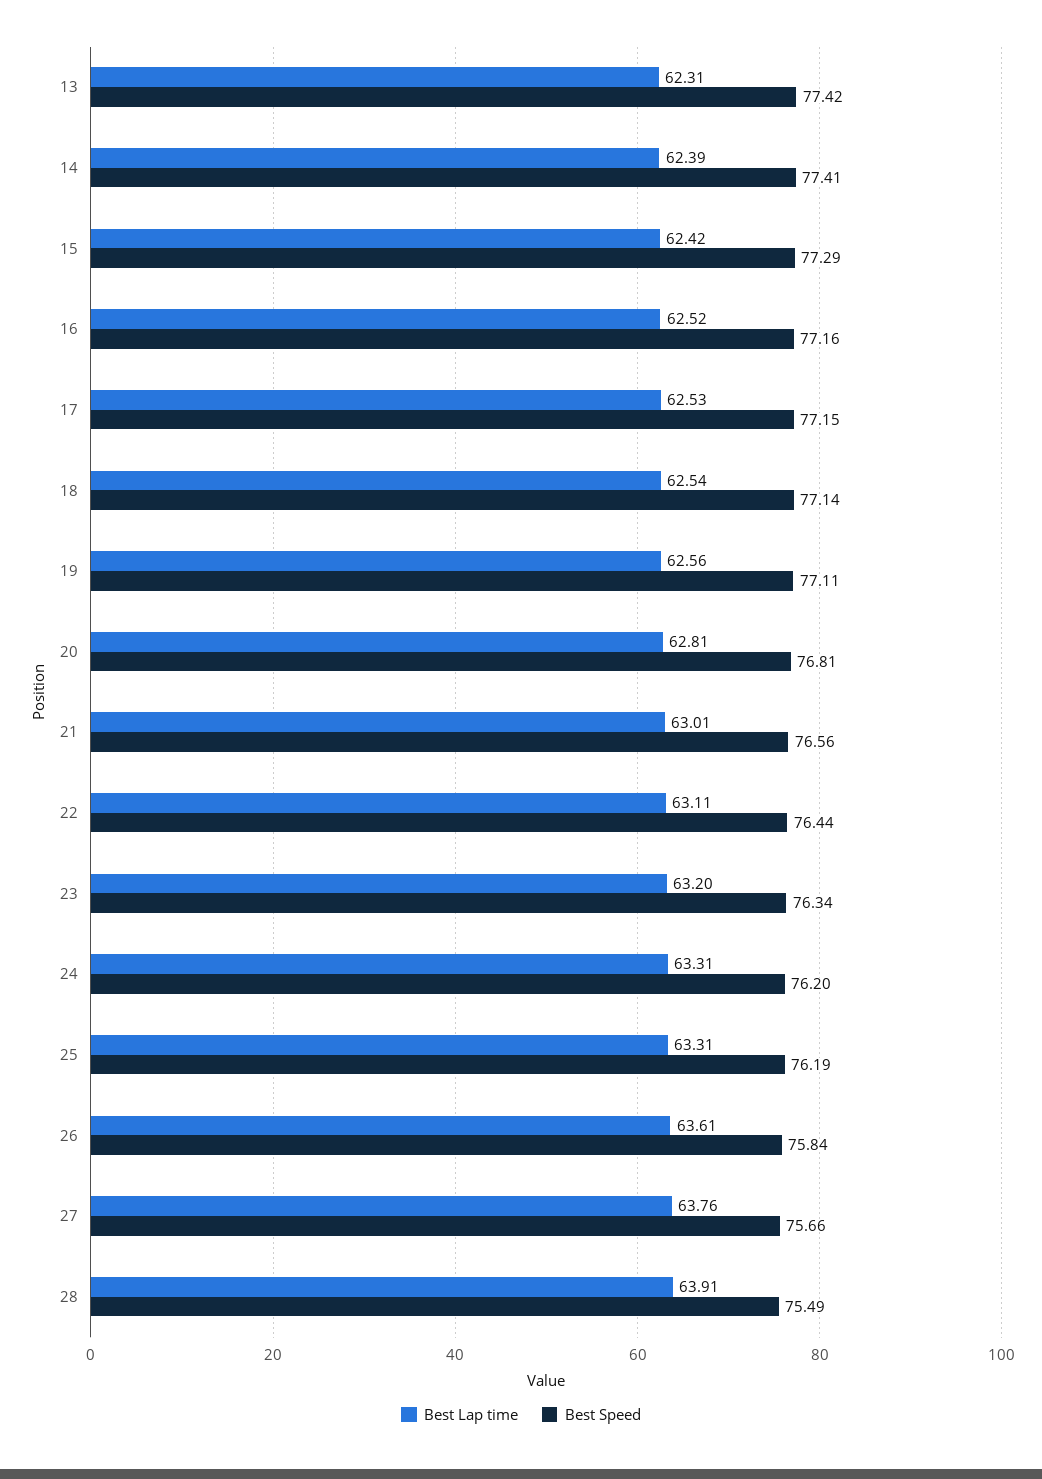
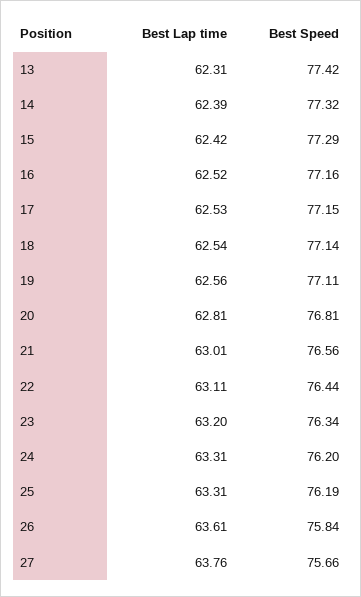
  {
    "Best Lap time": {
      "13": 62.31,
      "14": 62.39,
      "15": 62.42,
      "16": 62.52,
      "17": 62.53,
      "18": 62.54,
      "19": 62.56,
      "20": 62.81,
      "21": 63.01,
      "22": 63.11,
      "23": 63.2,
      "24": 63.31,
      "25": 63.31,
      "26": 63.61,
-     "27": 63.76,
+     "27": 63.76
-     "28": 63.91
    },
    "Best Speed": {
      "13": 77.42,
-     "14": 77.41,
+     "14": 77.32,
      "15": 77.29,
      "16": 77.16,
      "17": 77.15,
      "18": 77.14,
      "19": 77.11,
      "20": 76.81,
      "21": 76.56,
      "22": 76.44,
      "23": 76.34,
      "24": 76.2,
      "25": 76.19,
      "26": 75.84,
-     "27": 75.66,
+     "27": 75.66
-     "28": 75.49
    }
  }

